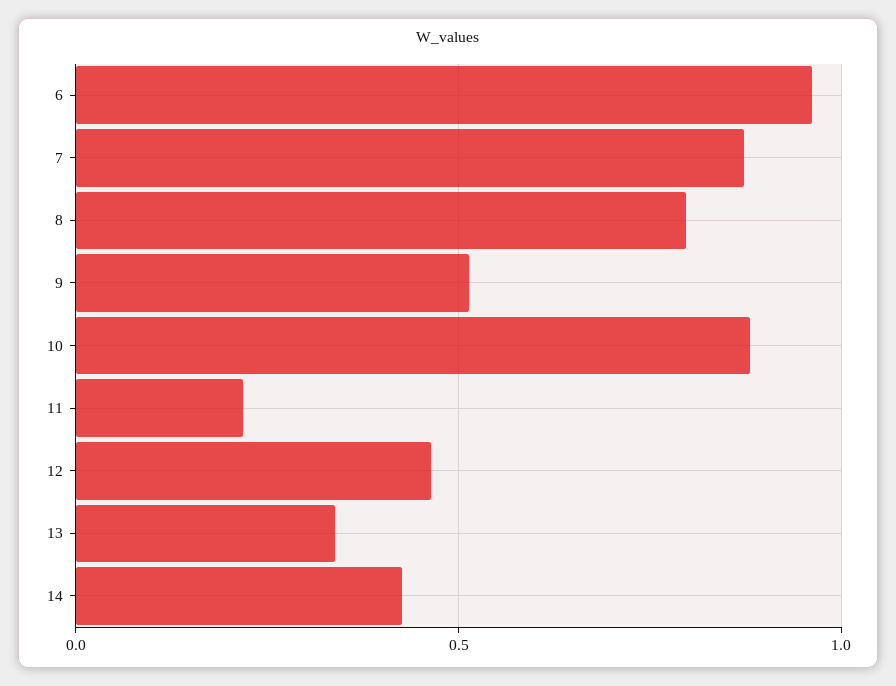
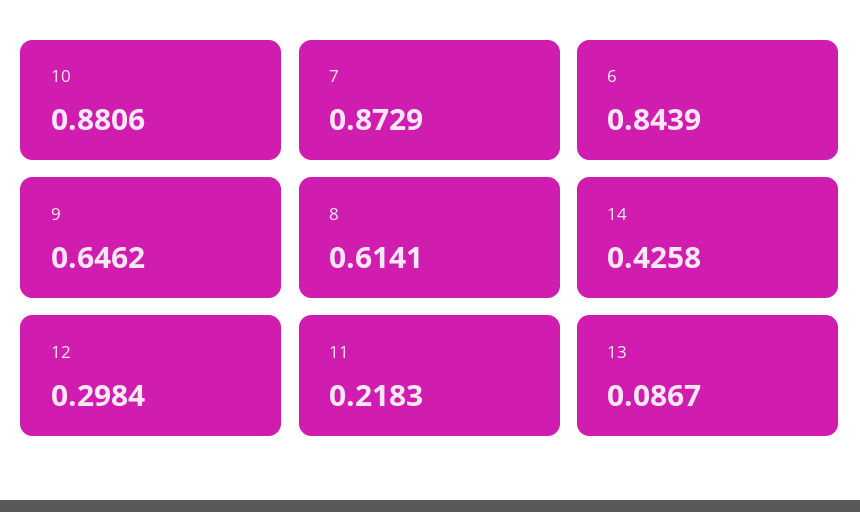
  {
-   "6": 0.95,
+   "6": 0.8439,
    "7": 0.8729,
-   "8": 0.8,
+   "8": 0.6141,
-   "9": 0.5,
+   "9": 0.6462,
    "10": 0.8806,
    "11": 0.2183,
-   "12": 0.45,
+   "12": 0.2984,
-   "13": 0.35,
+   "13": 0.0867,
    "14": 0.4258
  }

